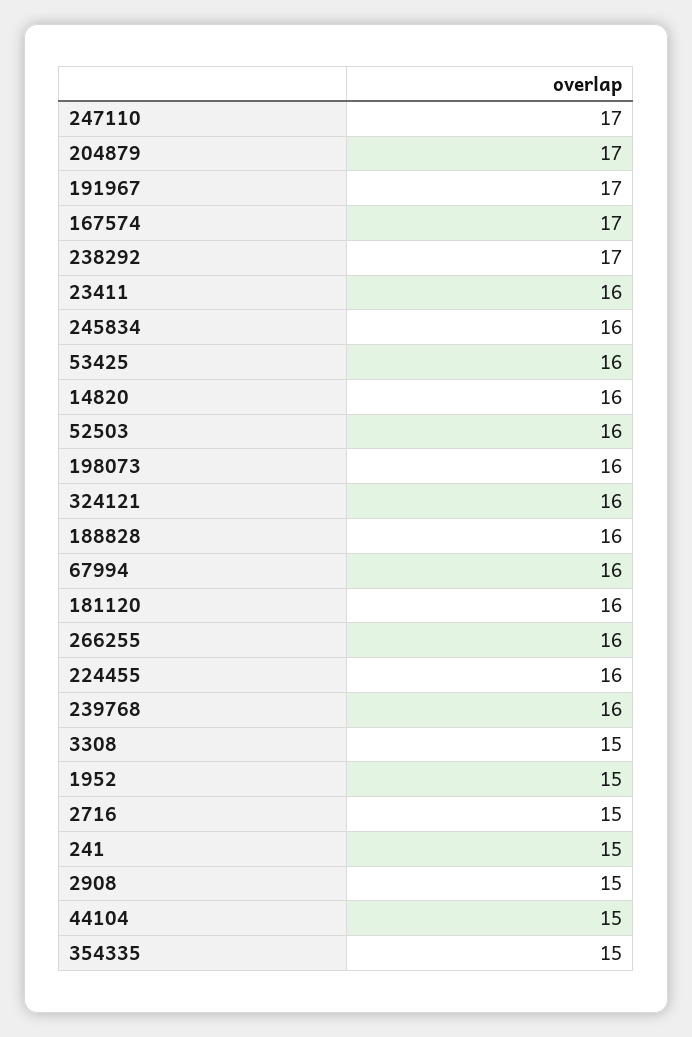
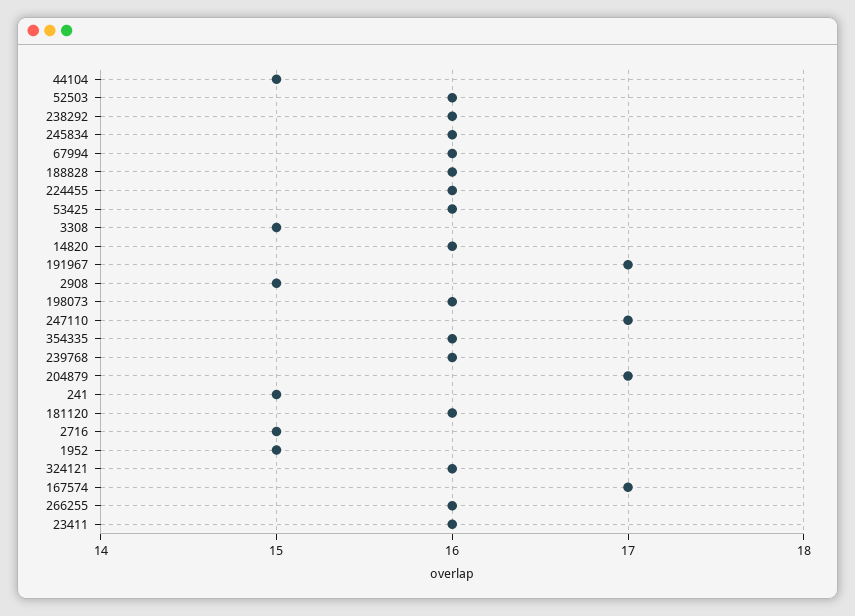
  {
    "247110": 17,
    "204879": 17,
    "191967": 17,
    "167574": 17,
-   "238292": 17,
+   "238292": 16,
    "23411": 16,
    "245834": 16,
    "53425": 16,
    "14820": 16,
    "52503": 16,
    "198073": 16,
    "324121": 16,
    "188828": 16,
    "67994": 16,
    "181120": 16,
    "266255": 16,
    "224455": 16,
    "239768": 16,
    "3308": 15,
    "1952": 15,
    "2716": 15,
    "241": 15,
    "2908": 15,
    "44104": 15,
-   "354335": 15
+   "354335": 16
  }

